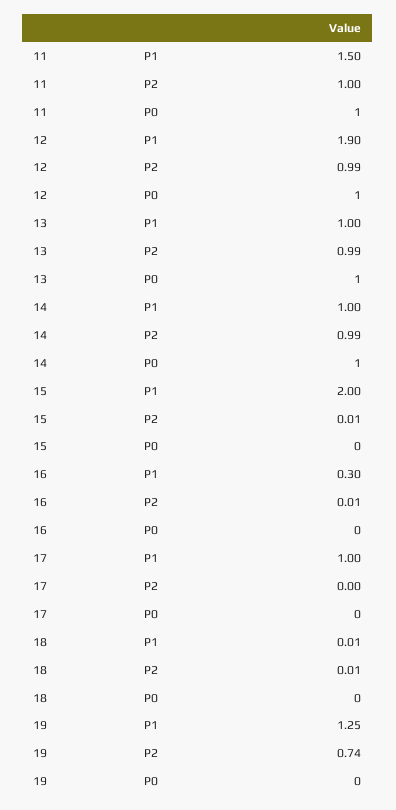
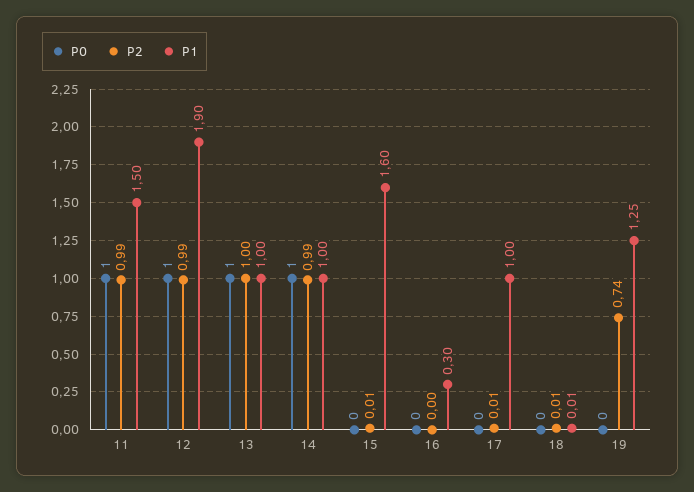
  {
    "P1": {
      "11": 1.5,
      "12": 1.9,
      "13": 1,
      "14": 1,
-     "15": 2,
+     "15": 1.6,
      "16": 0.3,
      "17": 1,
      "18": 0.01,
      "19": 1.25
    },
    "P2": {
-     "11": 1,
+     "11": 0.99,
      "12": 0.99,
-     "13": 0.99,
+     "13": 1,
      "14": 0.99,
      "15": 0.01,
-     "16": 0.01,
+     "16": 0,
-     "17": 0,
+     "17": 0.01,
      "18": 0.01,
      "19": 0.74
    },
    "P0": {
      "11": 1,
      "12": 1,
      "13": 1,
      "14": 1,
      "15": 0,
      "16": 0,
      "17": 0,
      "18": 0,
      "19": 0
    }
  }

